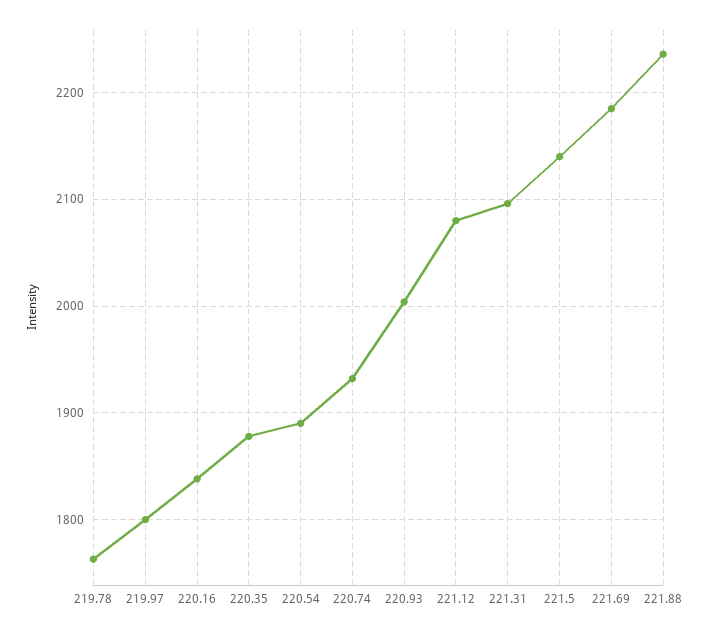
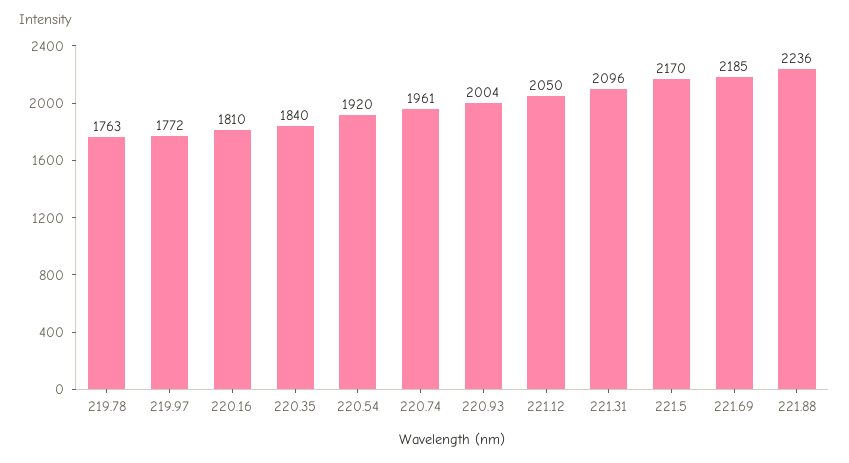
  {
    "219.78": 1763,
-   "219.97": 1800,
+   "219.97": 1772,
-   "220.16": 1840,
+   "220.16": 1810,
-   "220.35": 1880,
+   "220.35": 1840,
-   "220.54": 1890,
+   "220.54": 1920,
-   "220.74": 1930,
+   "220.74": 1961,
    "220.93": 2004,
-   "221.12": 2080,
+   "221.12": 2050,
    "221.31": 2096,
-   "221.5": 2140,
+   "221.5": 2170,
    "221.69": 2185,
    "221.88": 2236
  }

